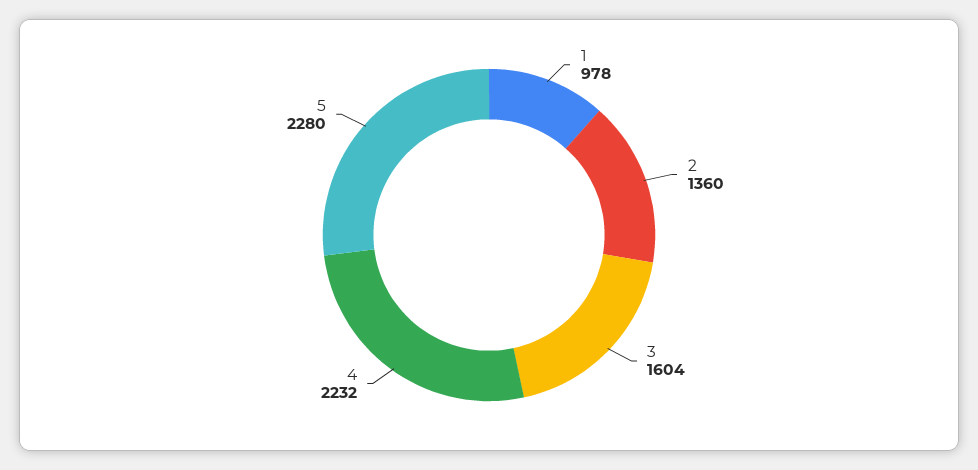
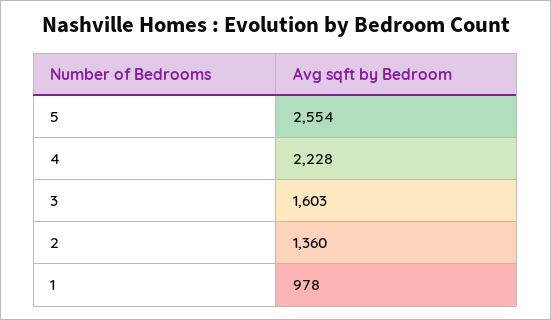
  {
    "1": 978,
    "2": 1360,
-   "3": 1604,
+   "3": 1603,
-   "4": 2232,
+   "4": 2228,
-   "5": 2280
+   "5": 2554
  }

